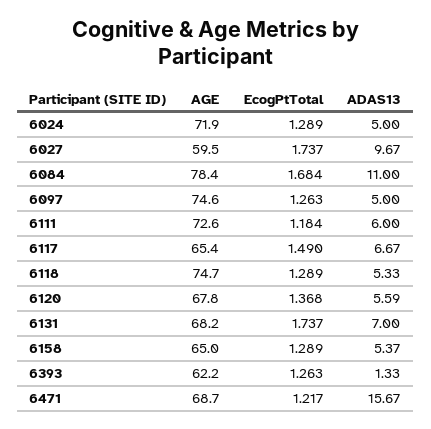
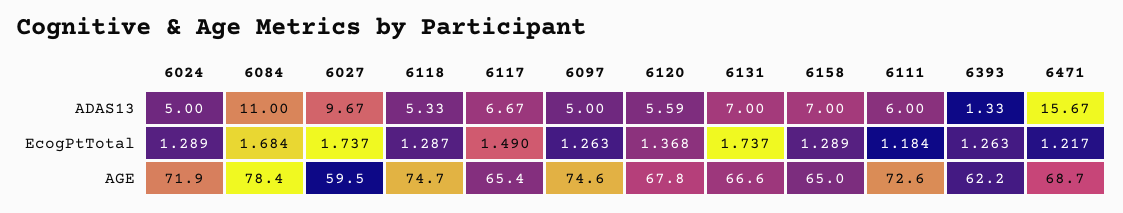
  {
    "AGE": {
      "6024": 71.9,
      "6027": 59.5,
      "6084": 78.4,
      "6097": 74.6,
      "6111": 72.6,
      "6117": 65.4,
      "6118": 74.7,
      "6120": 67.8,
-     "6131": 68.2,
+     "6131": 66.6,
      "6158": 65,
      "6393": 62.2,
      "6471": 68.7
    },
    "EcogPtTotal": {
      "6024": 1.289,
      "6027": 1.737,
      "6084": 1.684,
      "6097": 1.263,
      "6111": 1.184,
      "6117": 1.49,
-     "6118": 1.289,
+     "6118": 1.287,
      "6120": 1.368,
      "6131": 1.737,
      "6158": 1.289,
      "6393": 1.263,
      "6471": 1.217
    },
    "ADAS13": {
      "6024": 5,
      "6027": 9.67,
      "6084": 11,
      "6097": 5,
      "6111": 6,
      "6117": 6.67,
      "6118": 5.33,
      "6120": 5.59,
      "6131": 7,
-     "6158": 5.37,
+     "6158": 7,
      "6393": 1.33,
      "6471": 15.67
    }
  }

